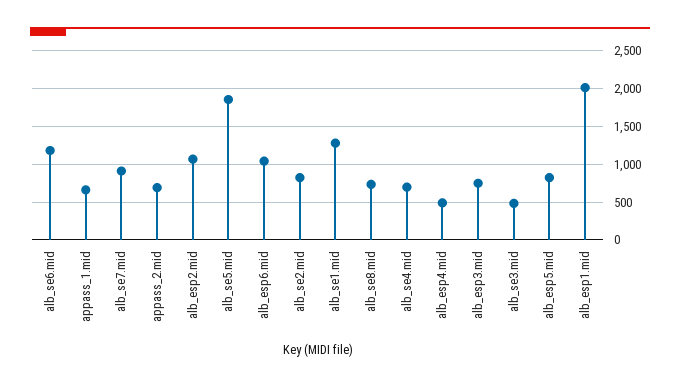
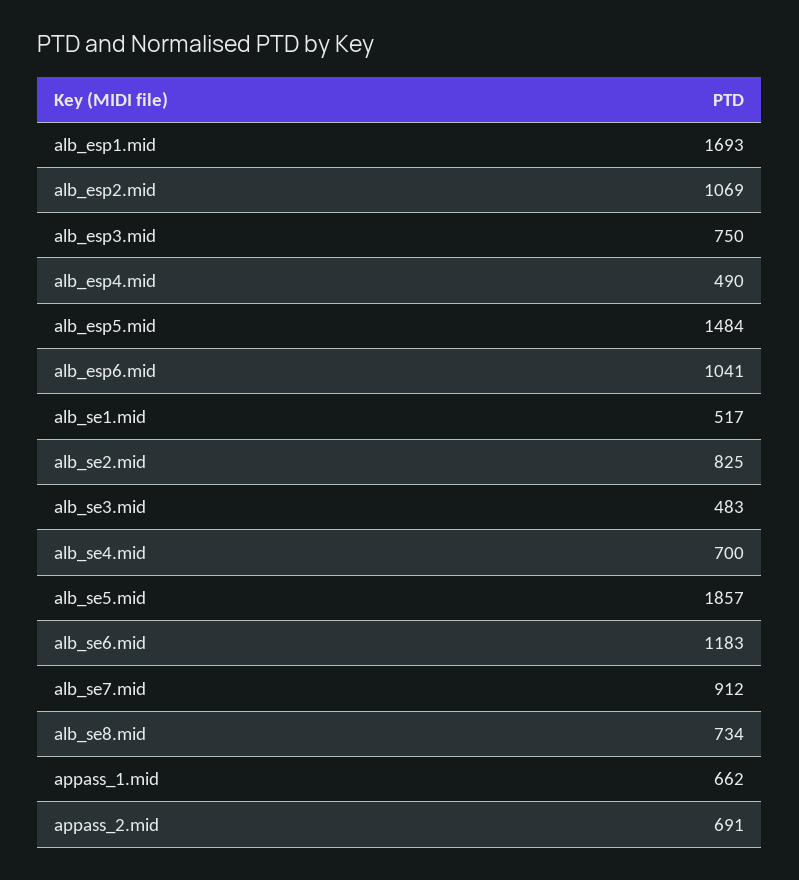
  {
    "alb_se6.mid": 1183,
    "appass_1.mid": 662,
    "alb_se7.mid": 912,
    "appass_2.mid": 691,
    "alb_esp2.mid": 1069,
    "alb_se5.mid": 1857,
    "alb_esp6.mid": 1041,
    "alb_se2.mid": 825,
-   "alb_se1.mid": 1300,
+   "alb_se1.mid": 517,
    "alb_se8.mid": 734,
    "alb_se4.mid": 700,
    "alb_esp4.mid": 490,
    "alb_esp3.mid": 750,
    "alb_se3.mid": 483,
-   "alb_esp5.mid": 800,
+   "alb_esp5.mid": 1484,
-   "alb_esp1.mid": 2000
+   "alb_esp1.mid": 1693
  }

